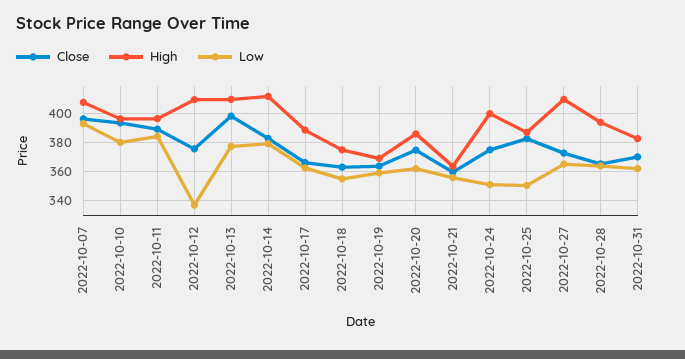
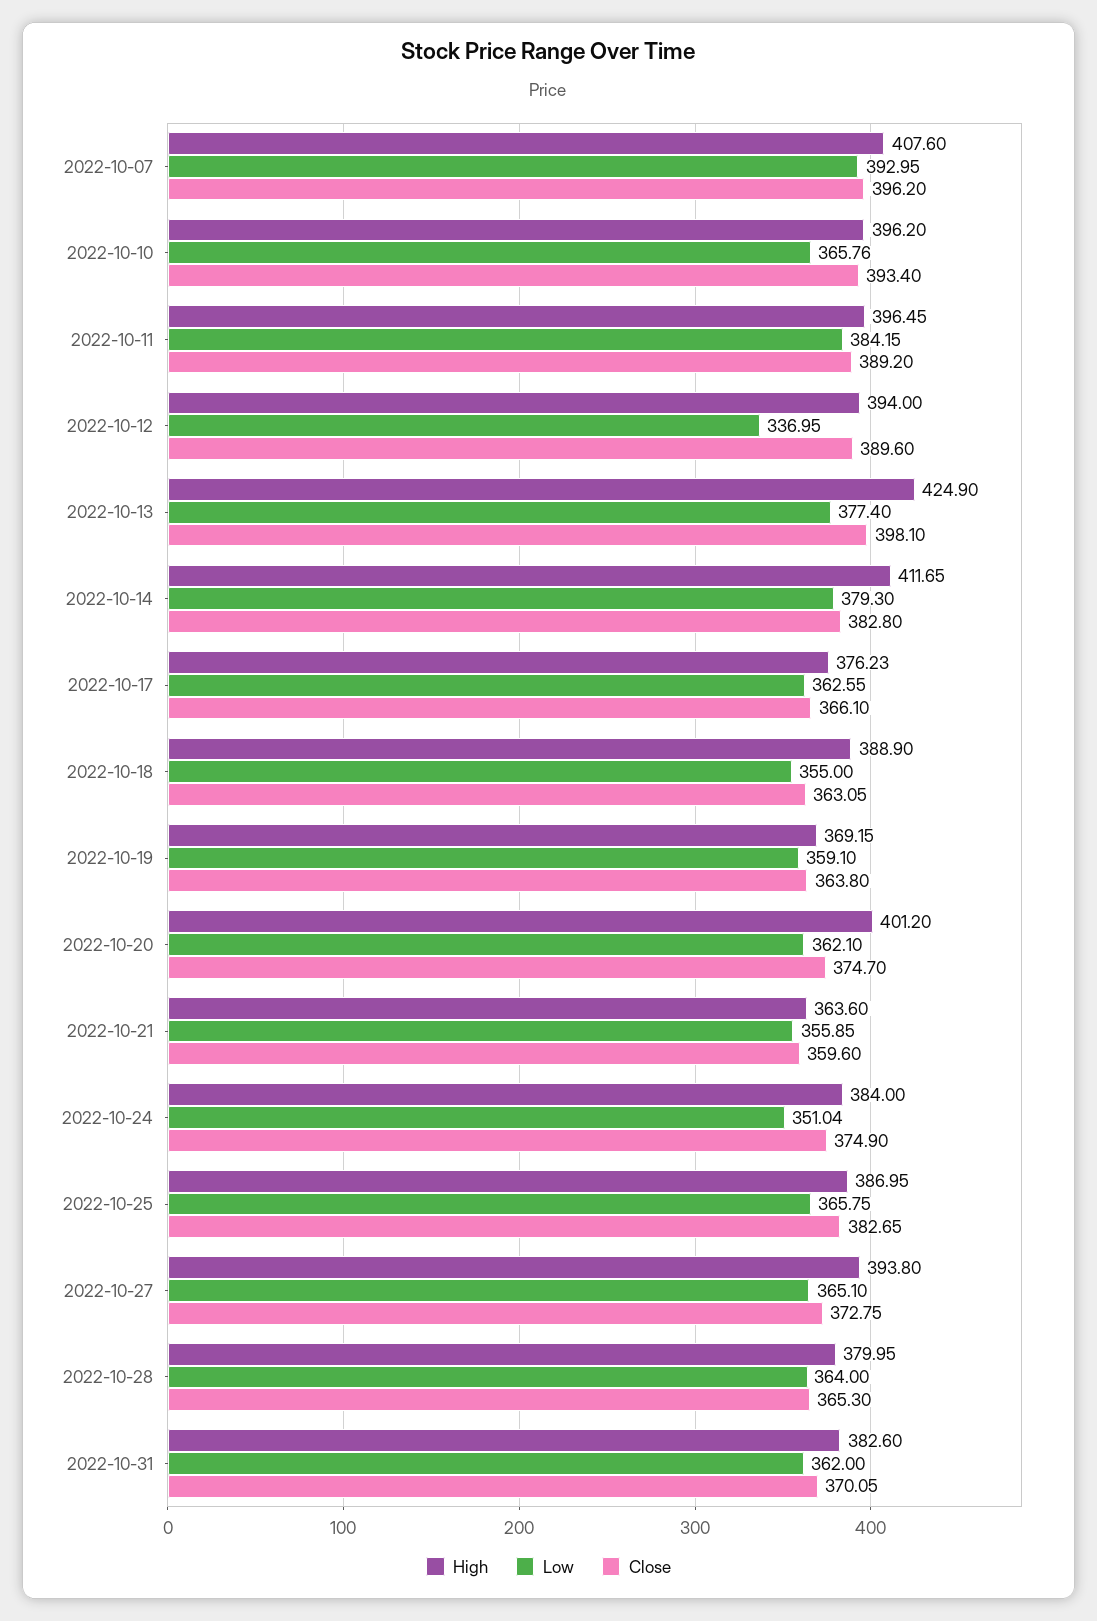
  {
    "Close": {
      "2022-10-07": 396.2,
      "2022-10-10": 393.4,
      "2022-10-11": 389.2,
-     "2022-10-12": 375,
+     "2022-10-12": 389.6,
      "2022-10-13": 398.1,
      "2022-10-14": 382.8,
      "2022-10-17": 366.1,
      "2022-10-18": 363.05,
      "2022-10-19": 363.8,
      "2022-10-20": 374.7,
      "2022-10-21": 359.6,
      "2022-10-24": 374.9,
      "2022-10-25": 382.65,
      "2022-10-27": 372.75,
      "2022-10-28": 365.3,
      "2022-10-31": 370.05
    },
    "High": {
      "2022-10-07": 407.6,
      "2022-10-10": 396.2,
      "2022-10-11": 396.45,
-     "2022-10-12": 410,
+     "2022-10-12": 394,
-     "2022-10-13": 410,
+     "2022-10-13": 424.9,
      "2022-10-14": 411.65,
-     "2022-10-17": 390,
+     "2022-10-17": 376.23,
-     "2022-10-18": 375,
+     "2022-10-18": 388.9,
      "2022-10-19": 369.15,
-     "2022-10-20": 385,
+     "2022-10-20": 401.2,
      "2022-10-21": 363.6,
-     "2022-10-24": 400,
+     "2022-10-24": 384,
      "2022-10-25": 386.95,
-     "2022-10-27": 410,
+     "2022-10-27": 393.8,
-     "2022-10-28": 395,
+     "2022-10-28": 379.95,
      "2022-10-31": 382.6
    },
    "Low": {
      "2022-10-07": 392.95,
-     "2022-10-10": 380,
+     "2022-10-10": 365.76,
      "2022-10-11": 384.15,
      "2022-10-12": 336.95,
      "2022-10-13": 377.4,
      "2022-10-14": 379.3,
      "2022-10-17": 362.55,
      "2022-10-18": 355,
      "2022-10-19": 359.1,
      "2022-10-20": 362.1,
      "2022-10-21": 355.85,
      "2022-10-24": 351.04,
-     "2022-10-25": 350,
+     "2022-10-25": 365.75,
      "2022-10-27": 365.1,
      "2022-10-28": 364,
      "2022-10-31": 362
    }
  }

